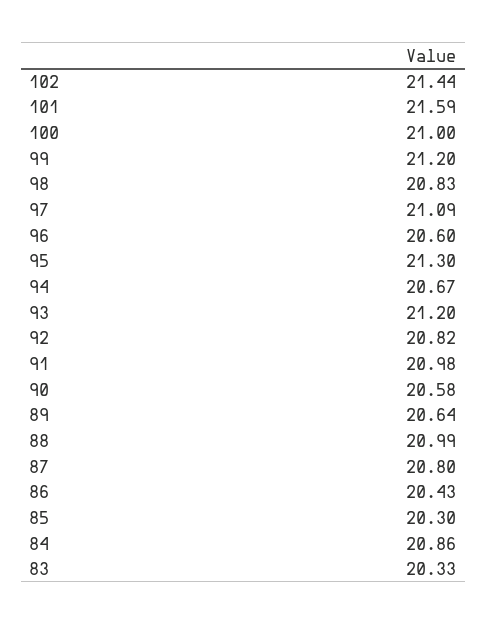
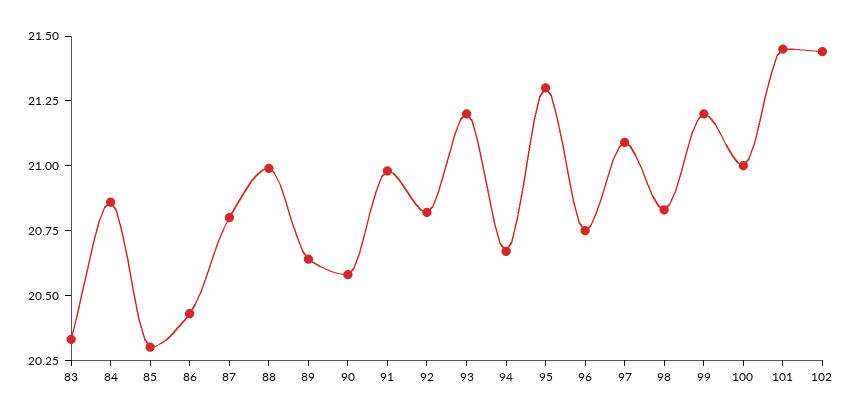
  {
    "102": 21.44,
-   "101": 21.59,
+   "101": 21.45,
    "100": 21,
    "99": 21.2,
    "98": 20.83,
    "97": 21.09,
-   "96": 20.6,
+   "96": 20.75,
    "95": 21.3,
    "94": 20.67,
    "93": 21.2,
    "92": 20.82,
    "91": 20.98,
    "90": 20.58,
    "89": 20.64,
    "88": 20.99,
    "87": 20.8,
    "86": 20.43,
    "85": 20.3,
    "84": 20.86,
    "83": 20.33
  }

